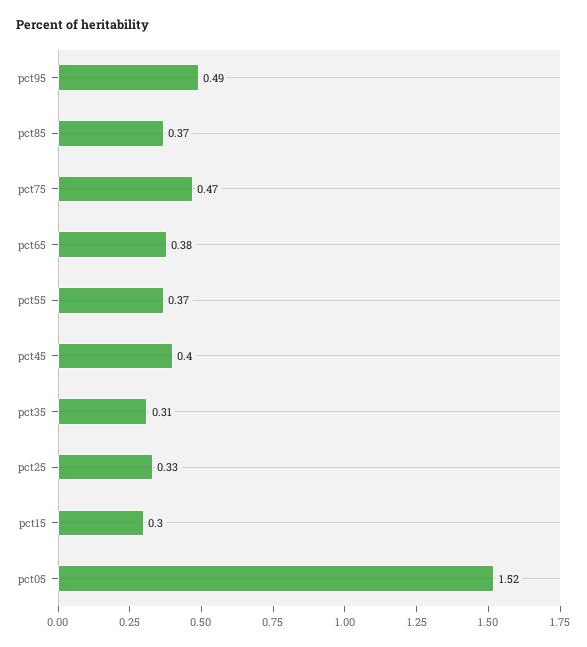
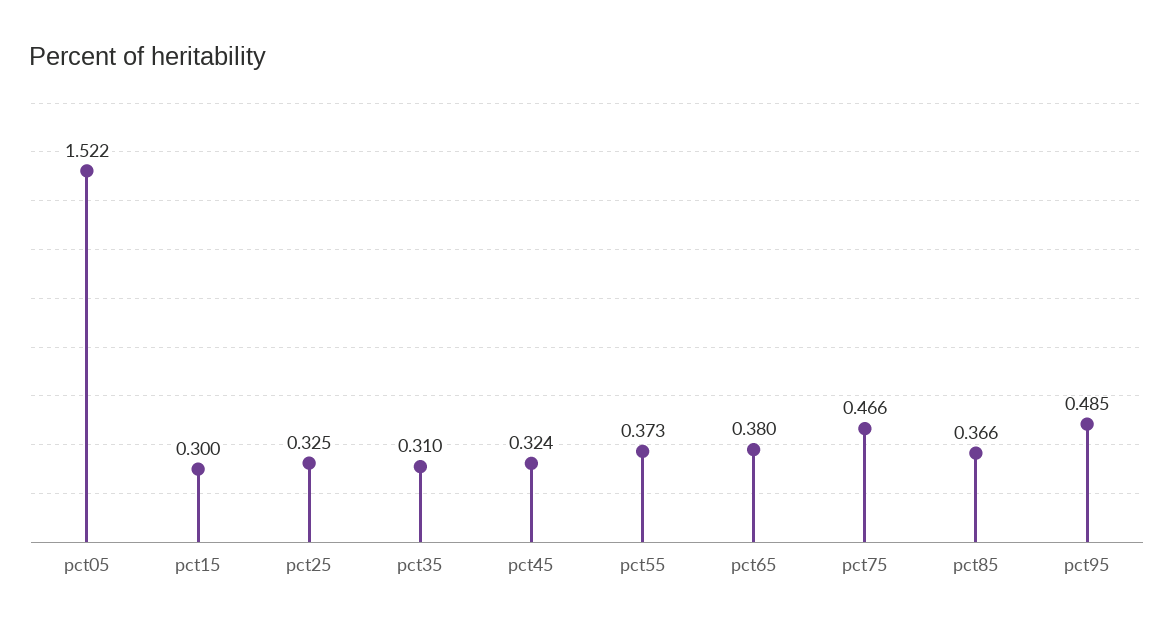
  {
    "pct95": 0.485,
    "pct85": 0.366,
    "pct75": 0.466,
    "pct65": 0.38,
    "pct55": 0.373,
-   "pct45": 0.4,
+   "pct45": 0.324,
    "pct35": 0.31,
    "pct25": 0.325,
    "pct15": 0.3,
    "pct05": 1.522
  }

